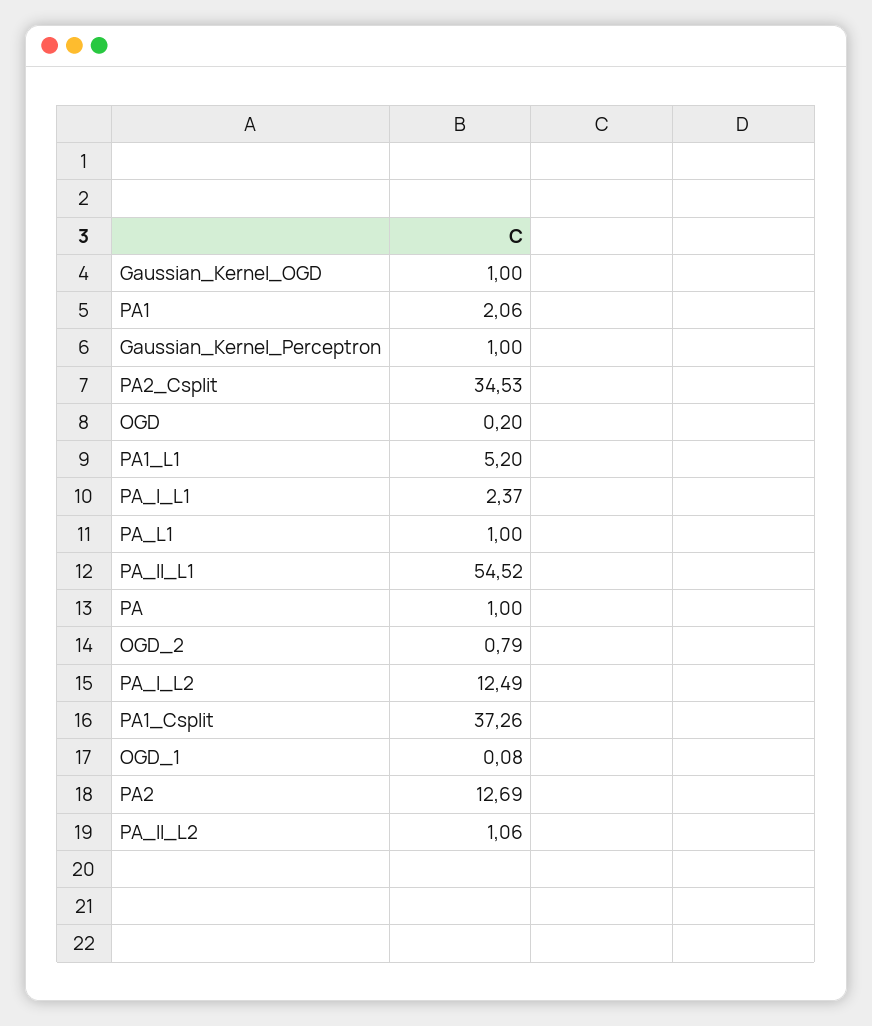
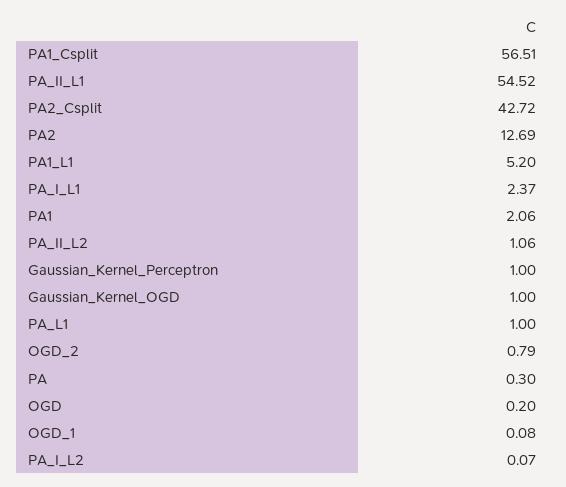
  {
    "Gaussian_Kernel_OGD": 1,
    "PA1": 2.06,
    "Gaussian_Kernel_Perceptron": 1,
-   "PA2_Csplit": 34.53,
+   "PA2_Csplit": 42.72,
    "OGD": 0.2,
    "PA1_L1": 5.2,
    "PA_I_L1": 2.37,
    "PA_L1": 1,
    "PA_II_L1": 54.52,
-   "PA": 1,
+   "PA": 0.3,
    "OGD_2": 0.79,
-   "PA_I_L2": 12.49,
+   "PA_I_L2": 0.07,
-   "PA1_Csplit": 37.26,
+   "PA1_Csplit": 56.51,
    "OGD_1": 0.08,
    "PA2": 12.69,
    "PA_II_L2": 1.06
  }

